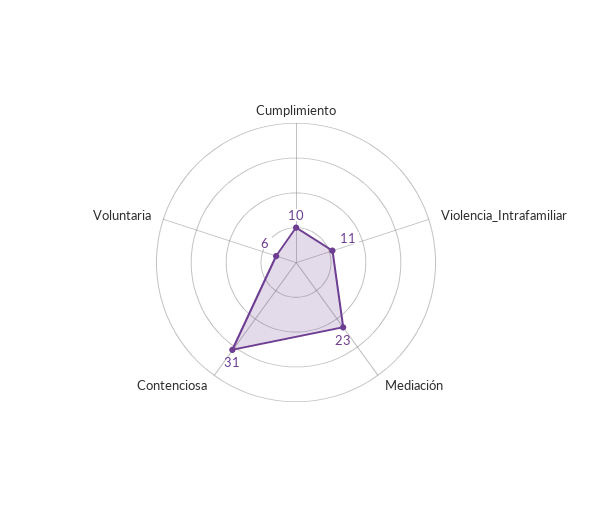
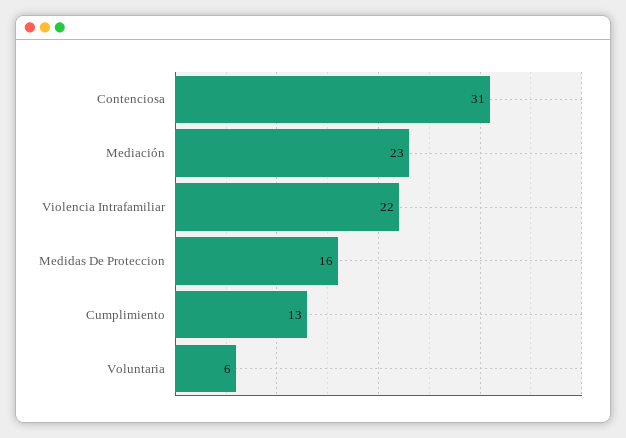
  {
-   "Cumplimiento": 10,
+   "Cumplimiento": 13,
-   "Violencia_Intrafamiliar": 11,
+   "Violencia_Intrafamiliar": 22,
    "Mediación": 23,
    "Contenciosa": 31,
-   "Voluntaria": 6
+   "Voluntaria": 6,
+   "Medidas De Proteccion": 16
  }

